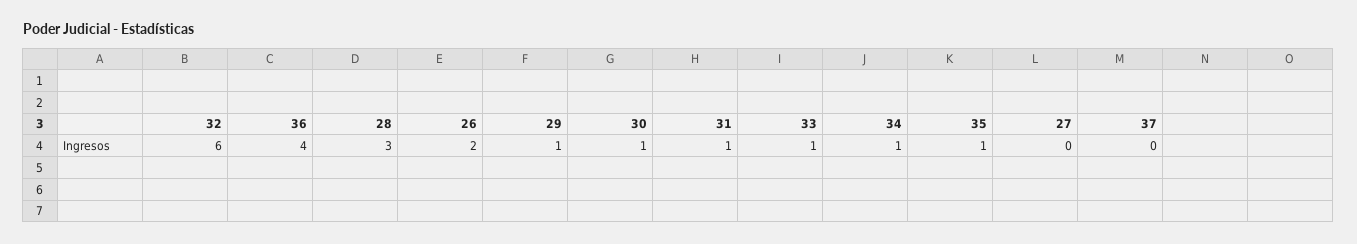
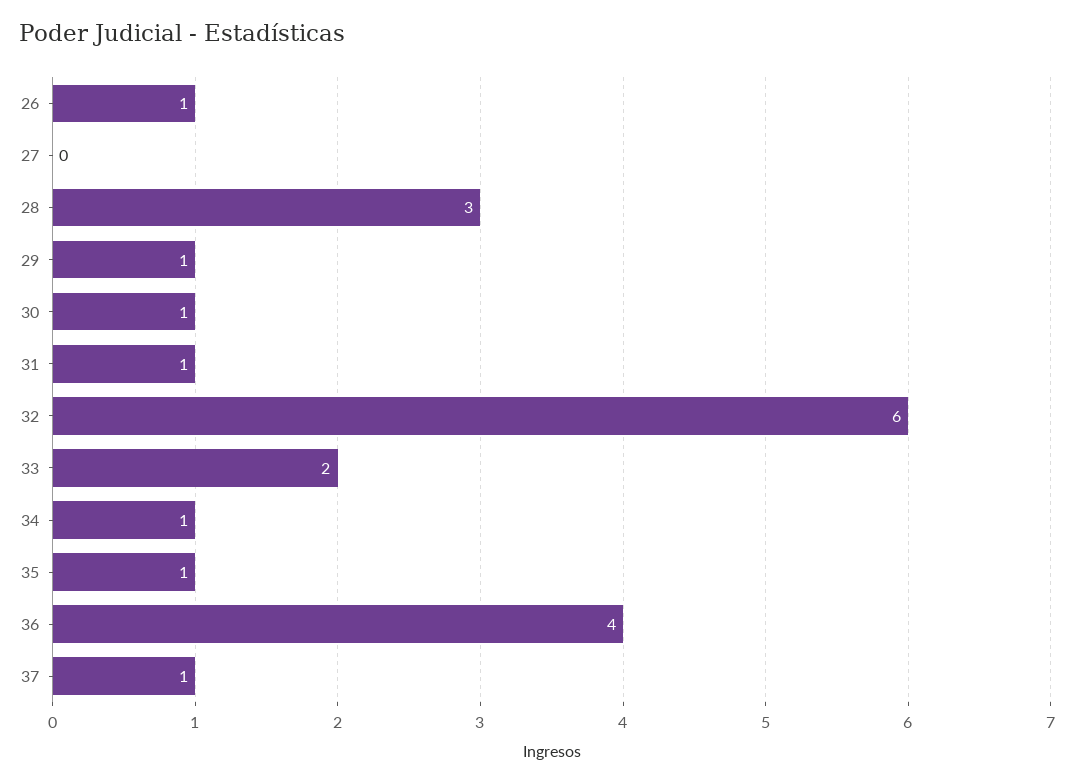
  {
    "32": 6,
    "36": 4,
    "28": 3,
-   "26": 2,
+   "26": 1,
    "29": 1,
    "30": 1,
    "31": 1,
-   "33": 1,
+   "33": 2,
    "34": 1,
    "35": 1,
    "27": 0,
-   "37": 0
+   "37": 1
  }

